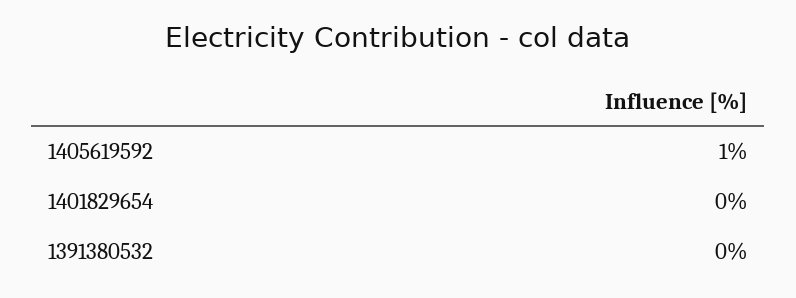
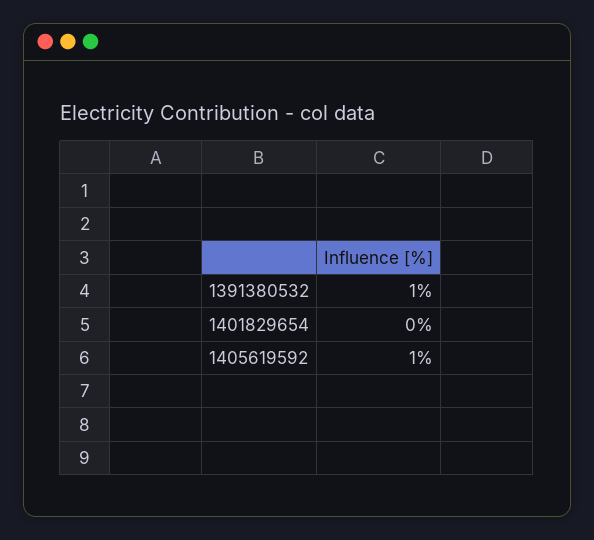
  {
    "1405619592": 1,
    "1401829654": 0,
-   "1391380532": 0
+   "1391380532": 1
  }

